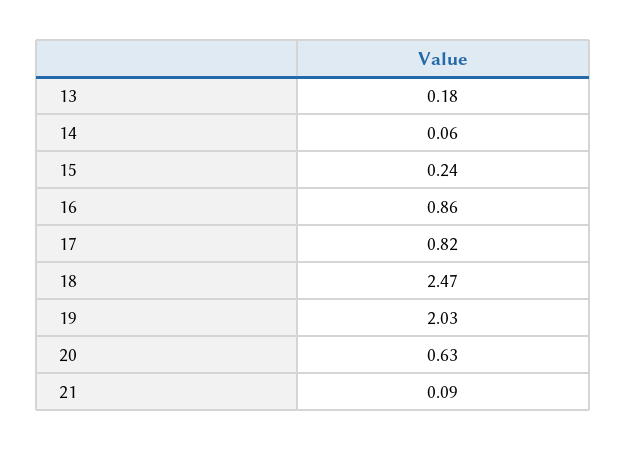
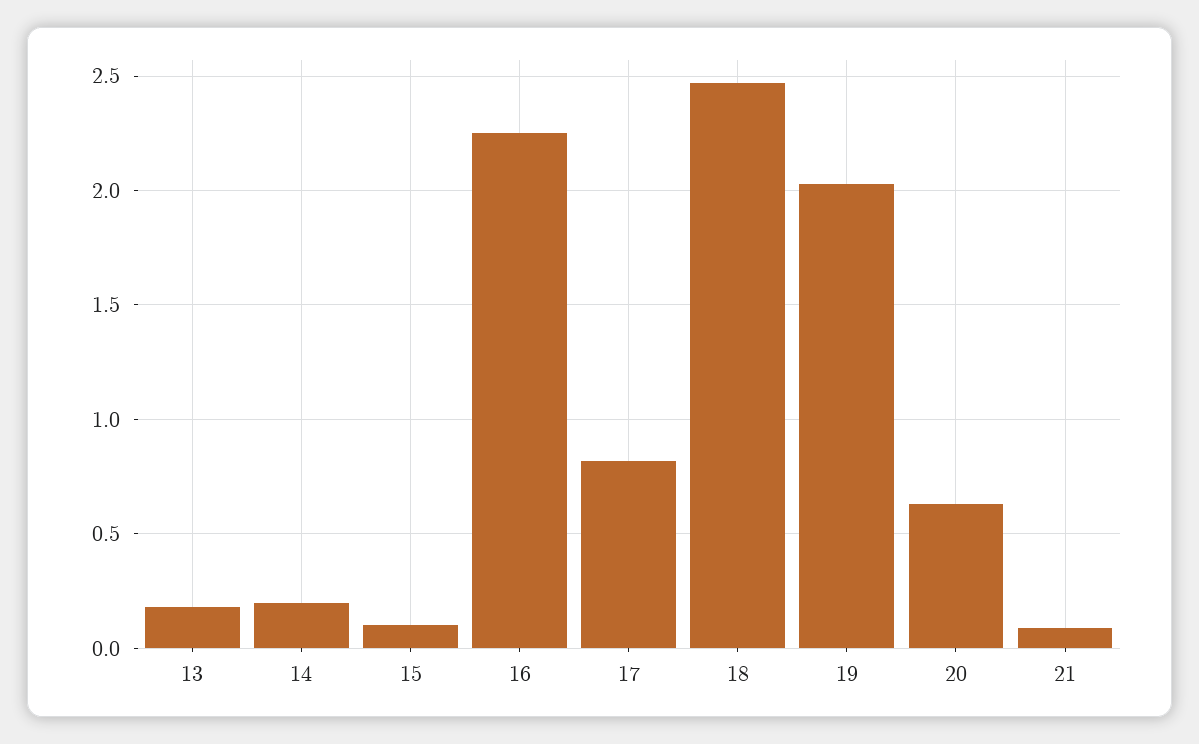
  {
    "13": 0.18,
-   "14": 0.06,
+   "14": 0.2,
-   "15": 0.24,
+   "15": 0.1,
-   "16": 0.86,
+   "16": 2.25,
    "17": 0.82,
    "18": 2.47,
    "19": 2.03,
    "20": 0.63,
    "21": 0.09
  }

